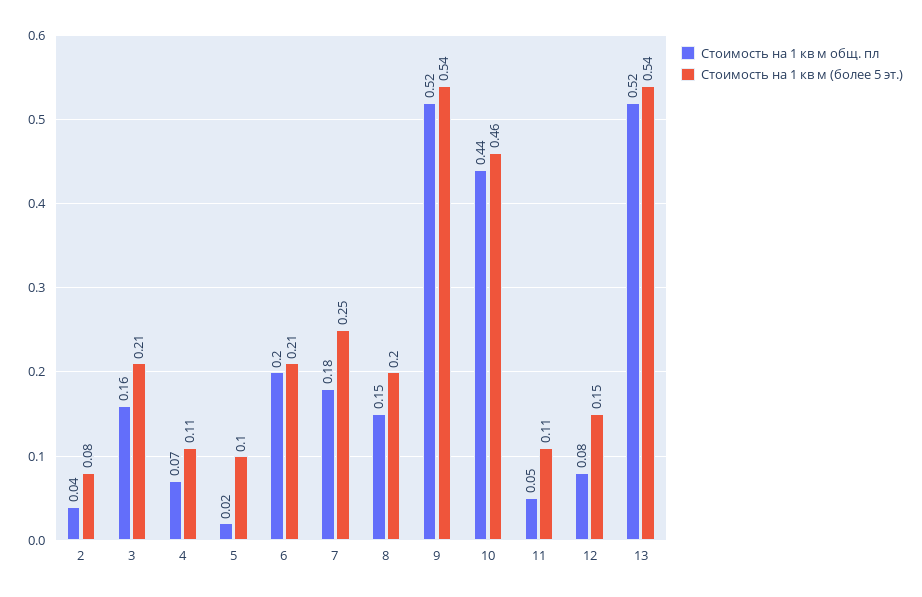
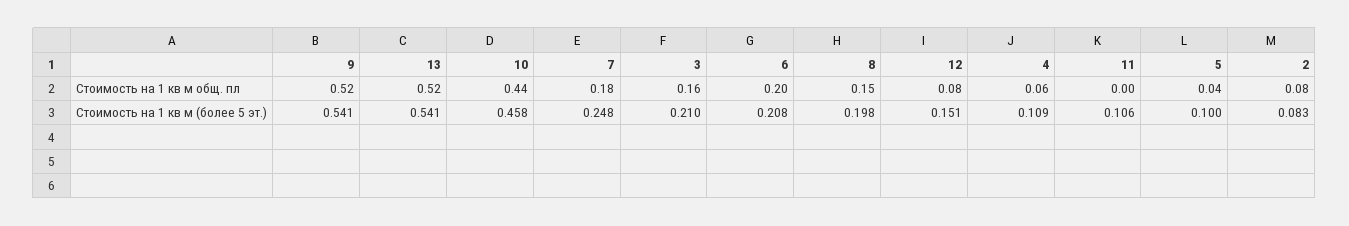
  {
    "Стоимость на 1 кв м общ. пл": {
-     "2": 0.04,
+     "2": 0.08,
      "3": 0.16,
-     "4": 0.07,
+     "4": 0.06,
-     "5": 0.02,
+     "5": 0.04,
      "6": 0.2,
      "7": 0.18,
      "8": 0.15,
      "9": 0.52,
      "10": 0.44,
-     "11": 0.05,
+     "11": 0,
      "12": 0.08,
      "13": 0.52
    },
    "Стоимость на 1 кв м (более 5 эт.)": {
      "2": 0.083,
      "3": 0.21,
      "4": 0.109,
      "5": 0.1,
      "6": 0.208,
      "7": 0.248,
      "8": 0.198,
      "9": 0.541,
      "10": 0.458,
      "11": 0.106,
      "12": 0.151,
      "13": 0.541
    }
  }

